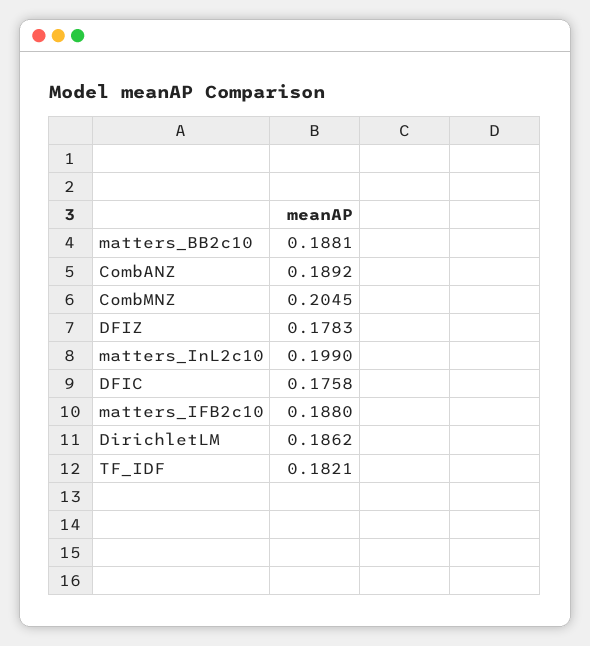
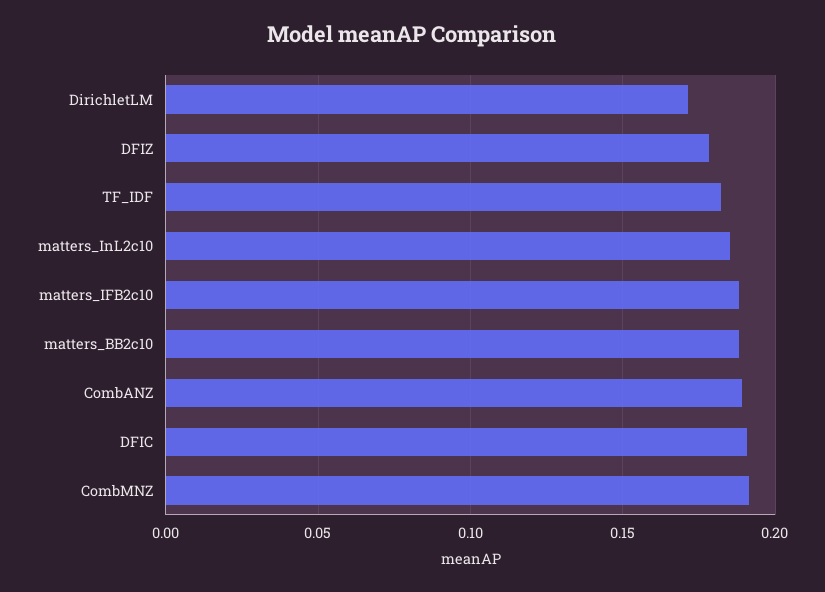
  {
    "matters_BB2c10": 0.1881,
    "CombANZ": 0.1892,
-   "CombMNZ": 0.2045,
+   "CombMNZ": 0.19,
    "DFIZ": 0.1783,
-   "matters_InL2c10": 0.199,
+   "matters_InL2c10": 0.185,
-   "DFIC": 0.1758,
+   "DFIC": 0.19,
    "matters_IFB2c10": 0.188,
-   "DirichletLM": 0.1862,
+   "DirichletLM": 0.17,
    "TF_IDF": 0.1821
  }

